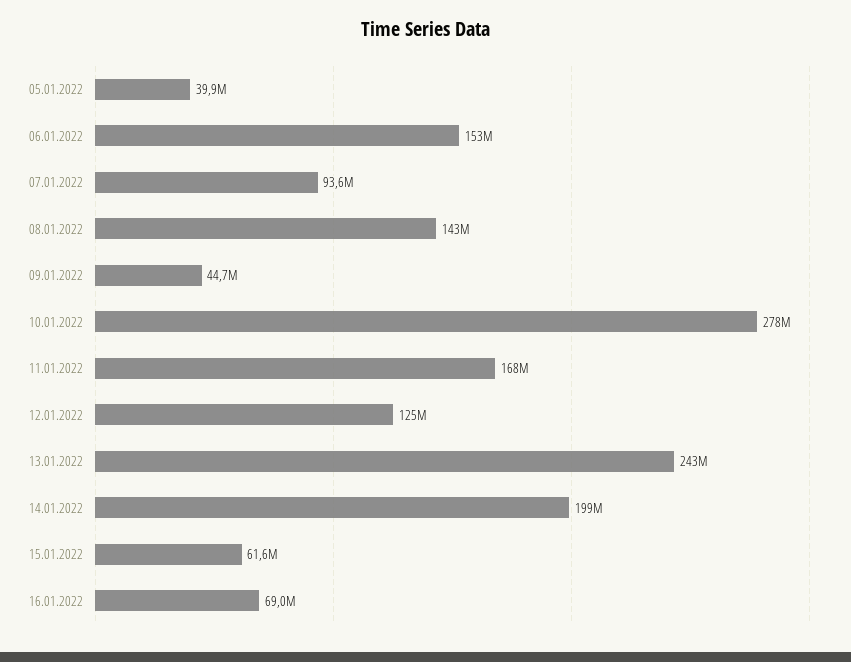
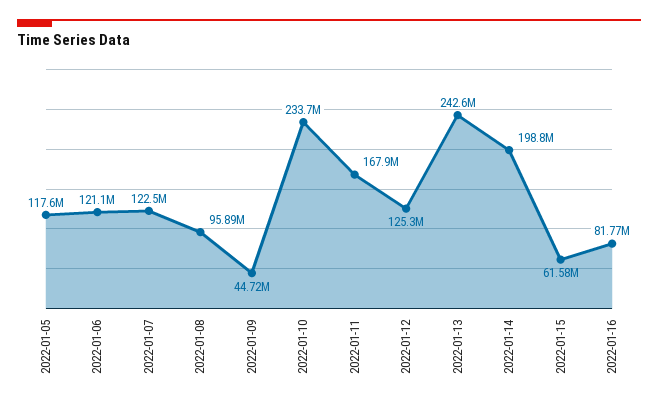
  {
-   "05.01.2022": 39900000,
+   "05.01.2022": 117600000,
-   "06.01.2022": 153000000,
+   "06.01.2022": 121100000,
-   "07.01.2022": 93600000,
+   "07.01.2022": 122500000,
-   "08.01.2022": 143000000,
+   "08.01.2022": 95890000,
    "09.01.2022": 44720000,
-   "10.01.2022": 278000000,
+   "10.01.2022": 233700000,
    "11.01.2022": 167900000,
    "12.01.2022": 125300000,
    "13.01.2022": 242600000,
    "14.01.2022": 198800000,
    "15.01.2022": 61580000,
-   "16.01.2022": 69000000
+   "16.01.2022": 81770000
  }

